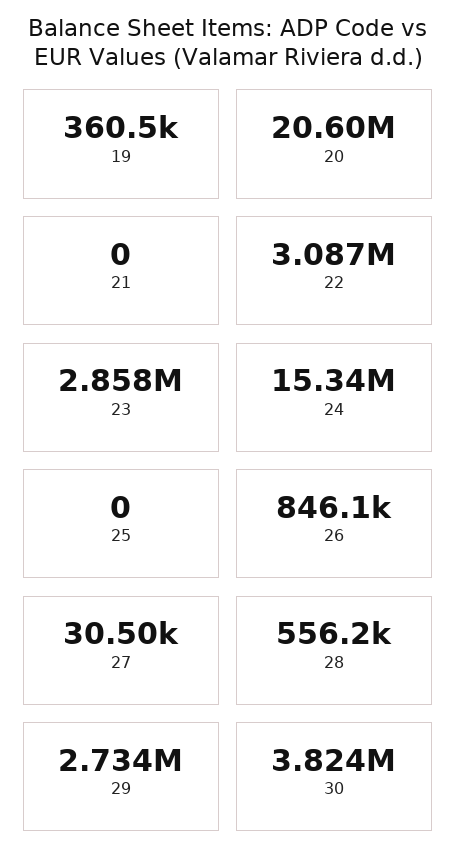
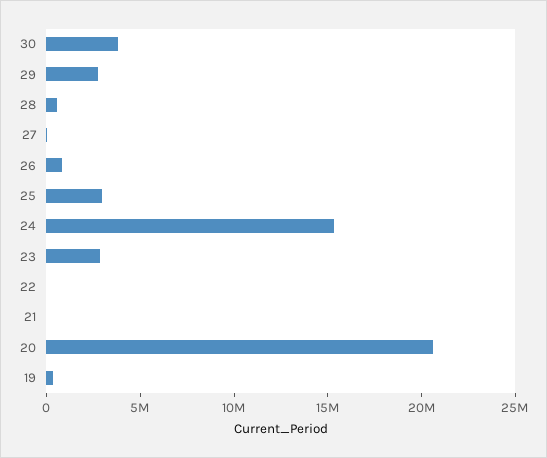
  {
    "19": 360500,
    "20": 20600000,
    "21": 0,
-   "22": 3087000,
+   "22": 0,
    "23": 2858000,
    "24": 15340000,
-   "25": 0,
+   "25": 3000000,
    "26": 846100,
    "27": 30500,
    "28": 556200,
    "29": 2734000,
    "30": 3824000
  }

